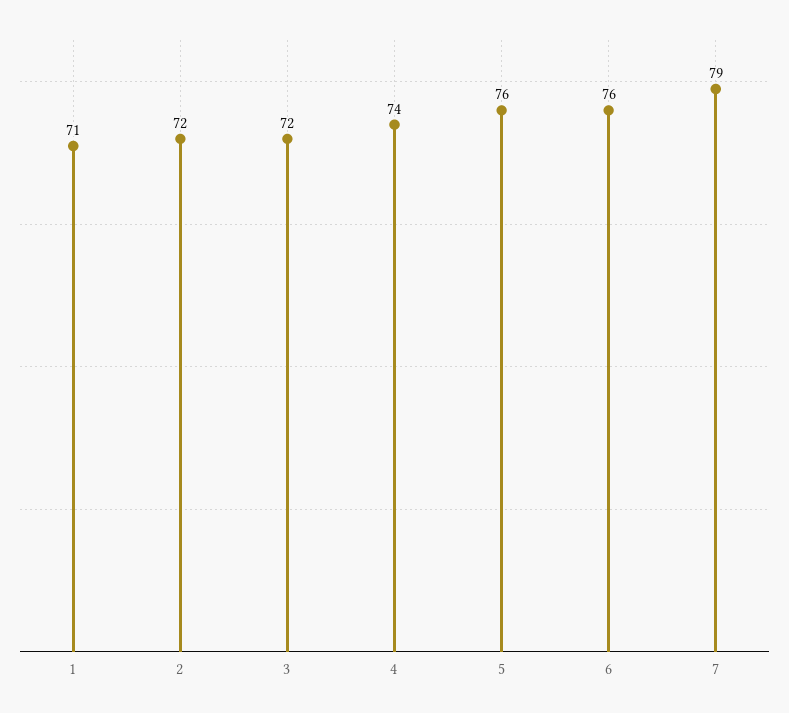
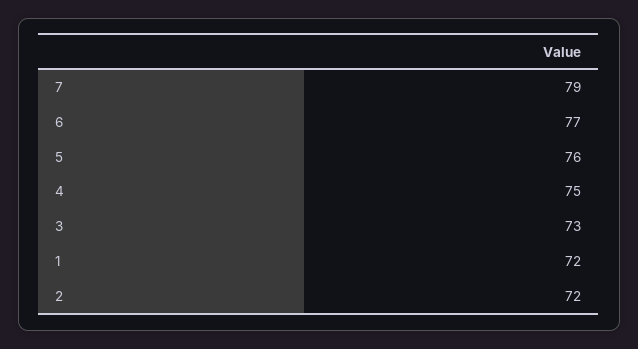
  {
-   "1": 71,
+   "1": 72,
    "2": 72,
-   "3": 72,
+   "3": 73,
-   "4": 74,
+   "4": 75,
    "5": 76,
-   "6": 76,
+   "6": 77,
    "7": 79
  }

